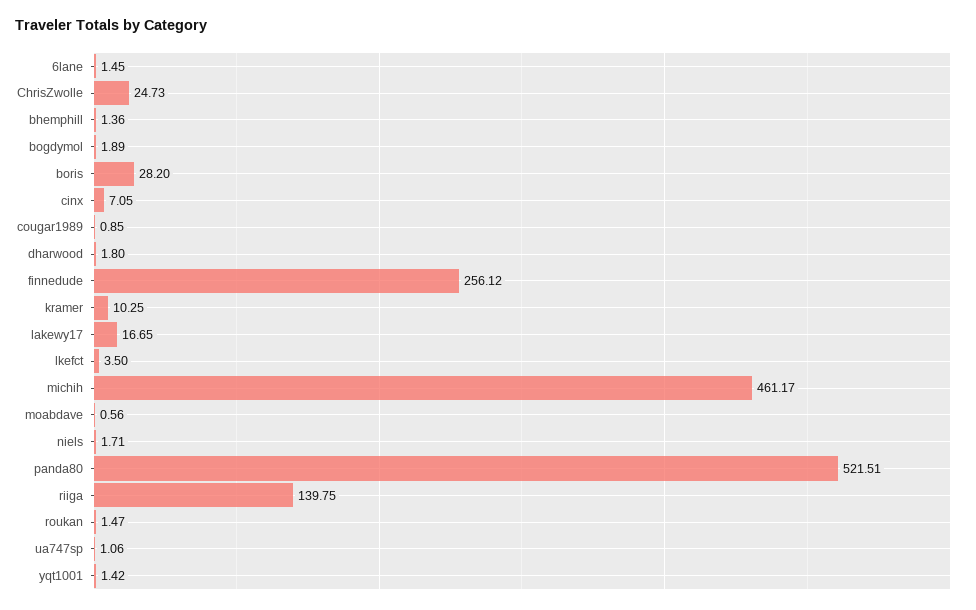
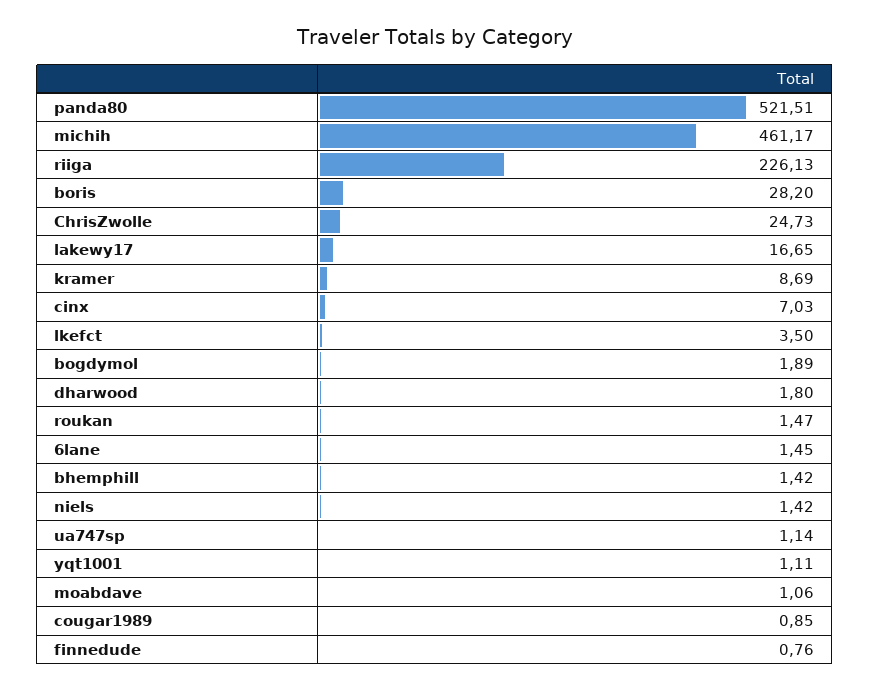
  {
    "6lane": 1.45,
    "ChrisZwolle": 24.73,
-   "bhemphill": 1.36,
+   "bhemphill": 1.42,
    "bogdymol": 1.89,
    "boris": 28.2,
-   "cinx": 7.05,
+   "cinx": 7.03,
    "cougar1989": 0.85,
    "dharwood": 1.8,
-   "finnedude": 256.12,
+   "finnedude": 0.76,
-   "kramer": 10.25,
+   "kramer": 8.69,
    "lakewy17": 16.65,
    "lkefct": 3.5,
    "michih": 461.17,
-   "moabdave": 0.56,
+   "moabdave": 1.06,
-   "niels": 1.71,
+   "niels": 1.42,
    "panda80": 521.51,
-   "riiga": 139.75,
+   "riiga": 226.13,
    "roukan": 1.47,
-   "ua747sp": 1.06,
+   "ua747sp": 1.14,
-   "yqt1001": 1.42
+   "yqt1001": 1.11
  }

